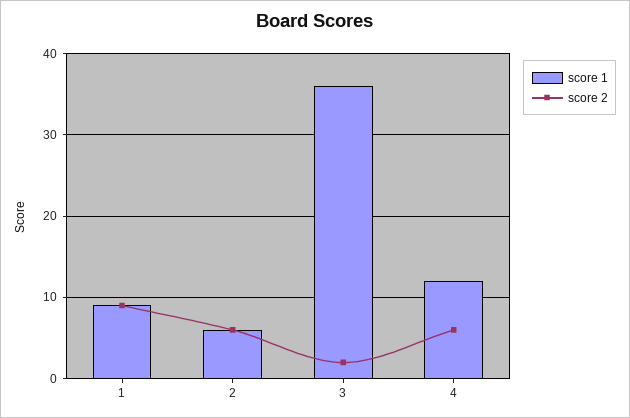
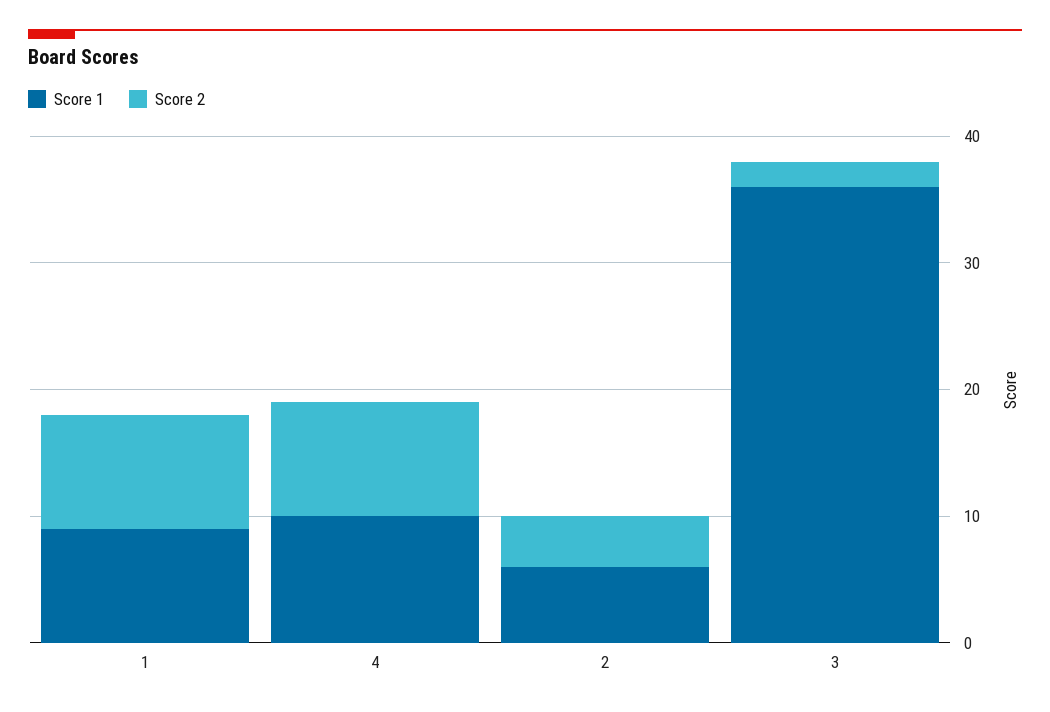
  {
    "score 1": {
      "1": 9,
      "2": 6,
      "3": 36,
-     "4": 12
+     "4": 10
    },
    "score 2": {
      "1": 9,
-     "2": 6,
+     "2": 4,
      "3": 2,
-     "4": 6
+     "4": 9
    }
  }

